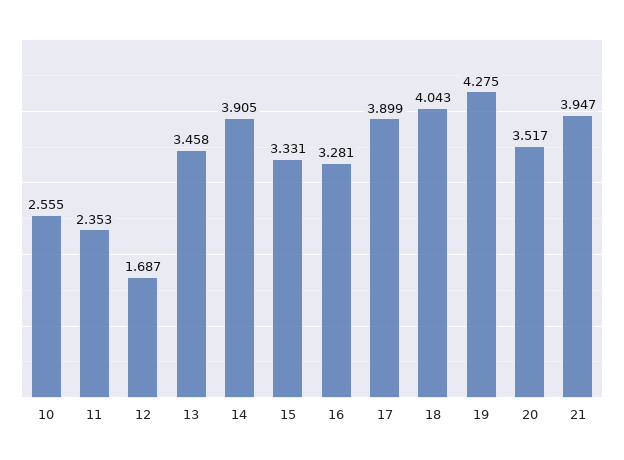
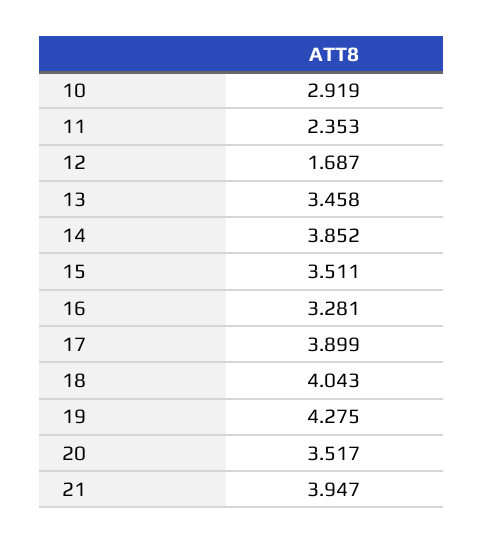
  {
-   "10": 2.555,
+   "10": 2.919,
    "11": 2.353,
    "12": 1.687,
    "13": 3.458,
-   "14": 3.905,
+   "14": 3.852,
-   "15": 3.331,
+   "15": 3.511,
    "16": 3.281,
    "17": 3.899,
    "18": 4.043,
    "19": 4.275,
    "20": 3.517,
    "21": 3.947
  }

